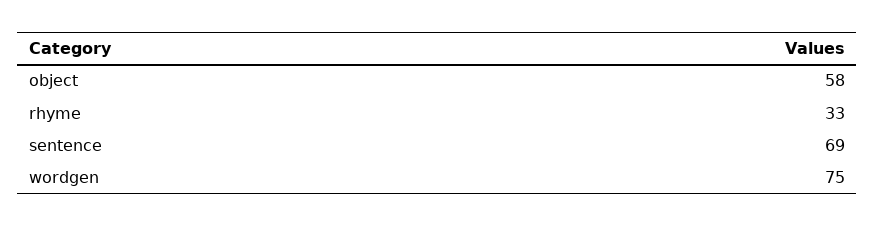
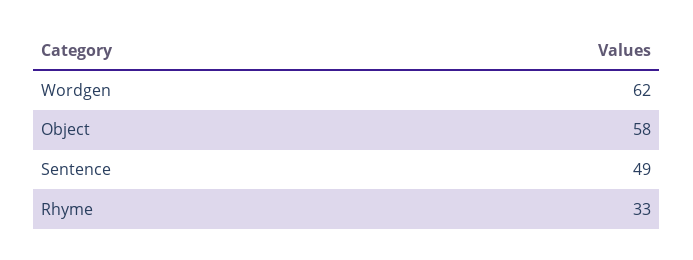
  {
    "object": 58,
    "rhyme": 33,
-   "sentence": 69,
+   "sentence": 49,
-   "wordgen": 75
+   "wordgen": 62
  }

